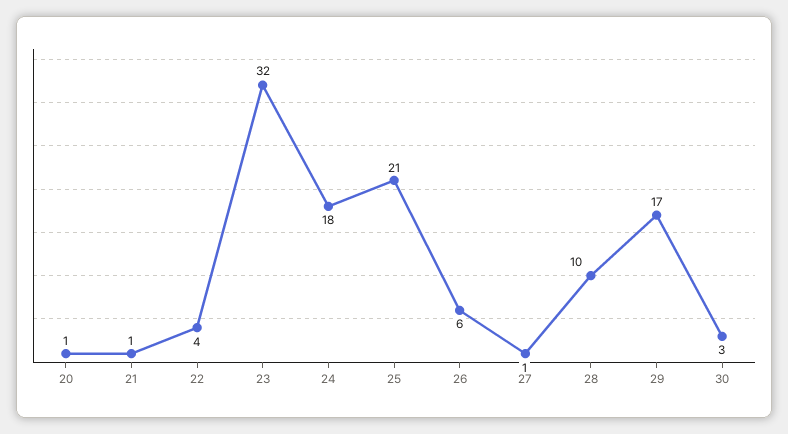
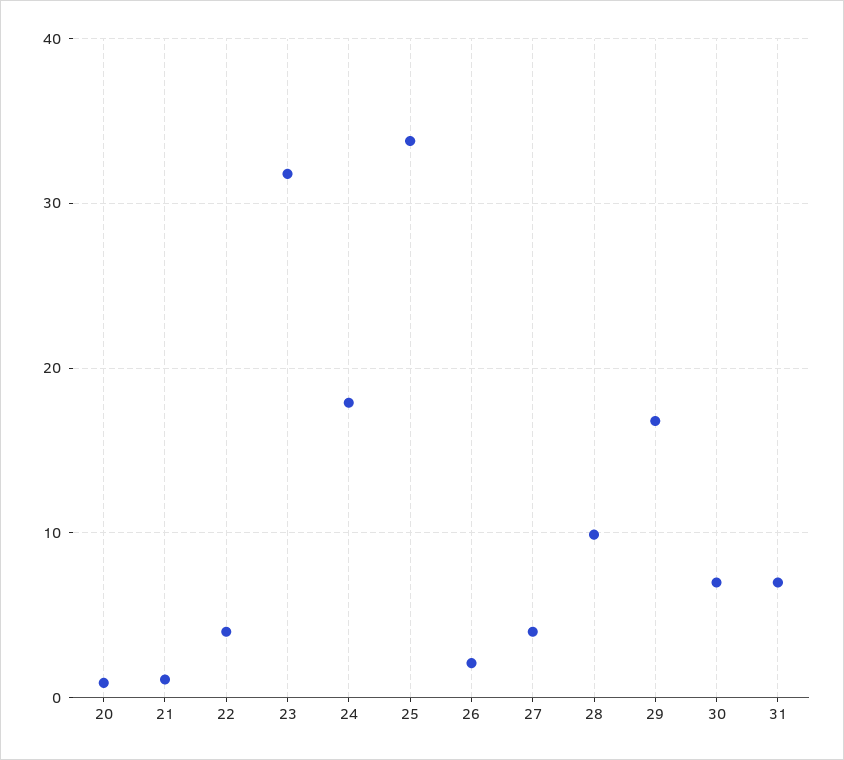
  {
    "20": 1,
    "21": 1,
    "22": 4,
    "23": 32,
    "24": 18,
-   "25": 21,
+   "25": 34,
-   "26": 6,
+   "26": 2,
-   "27": 1,
+   "27": 4,
    "28": 10,
    "29": 17,
-   "30": 3
+   "30": 7,
+   "31": 7
  }

